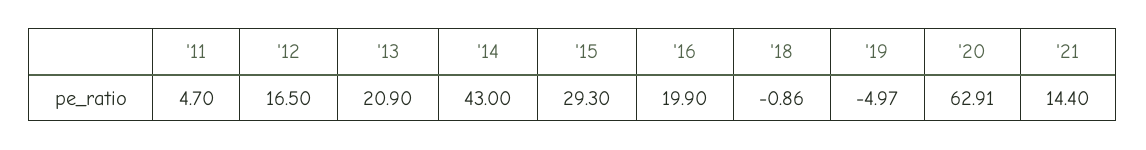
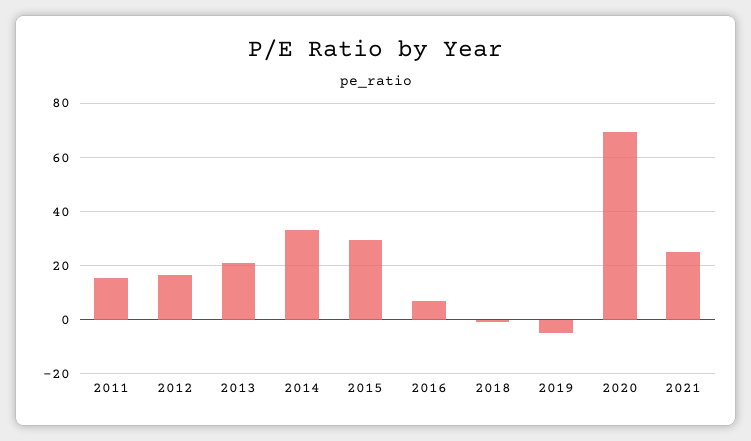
  {
-   "'11": 4.7,
+   "'11": 15,
    "'12": 16.5,
    "'13": 20.9,
-   "'14": 43,
+   "'14": 32.5,
    "'15": 29.3,
-   "'16": 19.9,
+   "'16": 7.5,
    "'18": -0.86,
    "'19": -4.97,
-   "'20": 62.91,
+   "'20": 70,
-   "'21": 14.4
+   "'21": 25
  }

